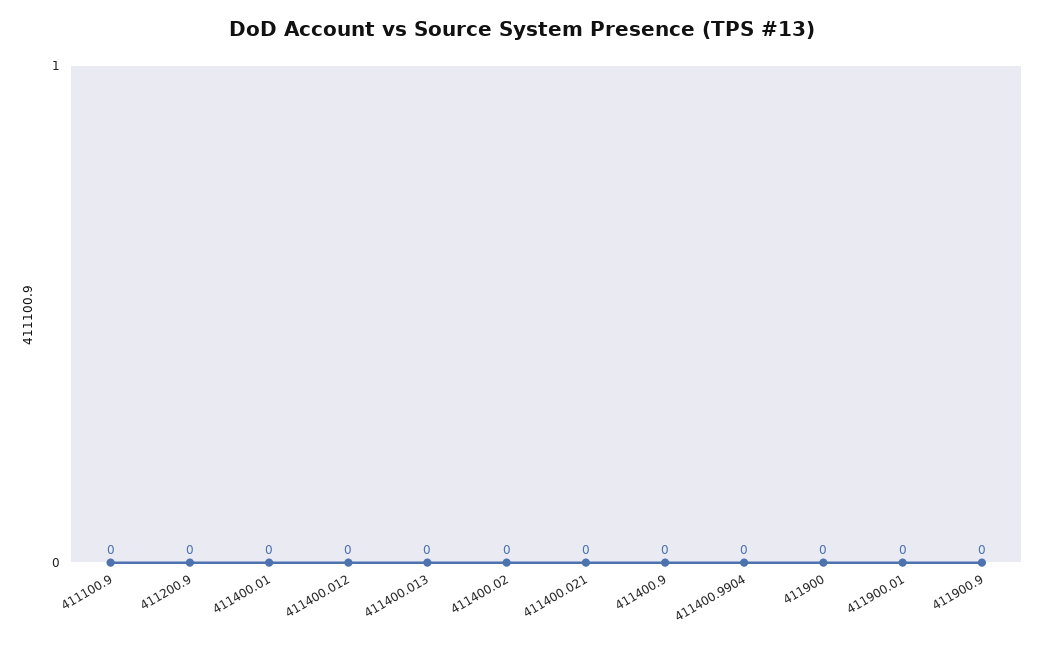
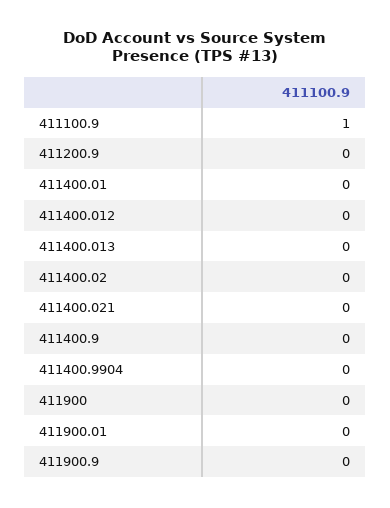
  {
-   "411100.9": 0,
+   "411100.9": 1,
    "411200.9": 0,
    "411400.01": 0,
    "411400.012": 0,
    "411400.013": 0,
    "411400.02": 0,
    "411400.021": 0,
    "411400.9": 0,
    "411400.9904": 0,
    "411900": 0,
    "411900.01": 0,
    "411900.9": 0
  }

